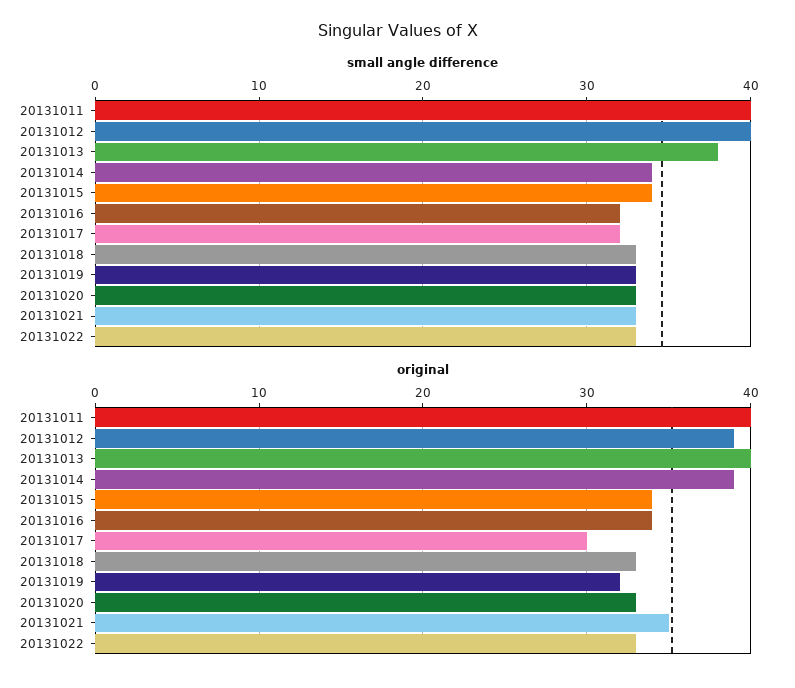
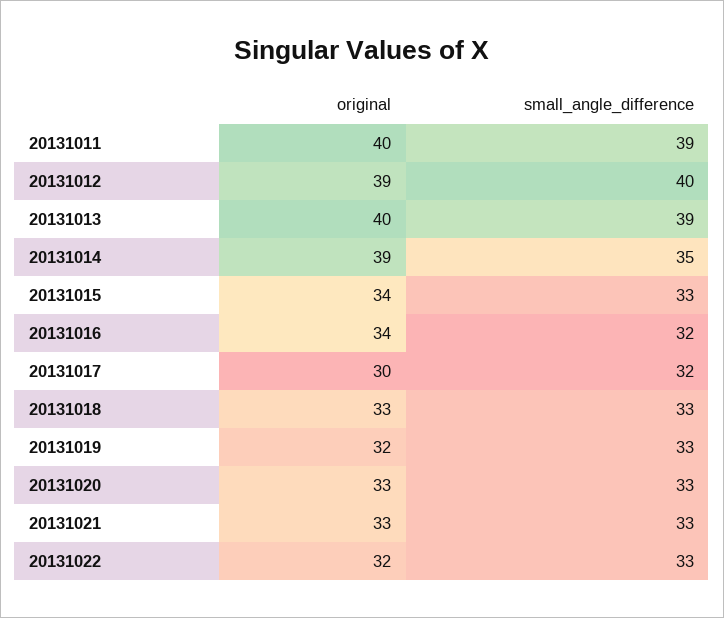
  {
    "small angle difference": {
-     "20131011": 40,
+     "20131011": 39,
      "20131012": 40,
-     "20131013": 38,
+     "20131013": 39,
-     "20131014": 34,
+     "20131014": 35,
-     "20131015": 34,
+     "20131015": 33,
      "20131016": 32,
      "20131017": 32,
      "20131018": 33,
      "20131019": 33,
      "20131020": 33,
      "20131021": 33,
      "20131022": 33
    },
    "original": {
      "20131011": 40,
      "20131012": 39,
      "20131013": 40,
      "20131014": 39,
      "20131015": 34,
      "20131016": 34,
      "20131017": 30,
      "20131018": 33,
      "20131019": 32,
      "20131020": 33,
-     "20131021": 35,
+     "20131021": 33,
-     "20131022": 33
+     "20131022": 32
    }
  }

